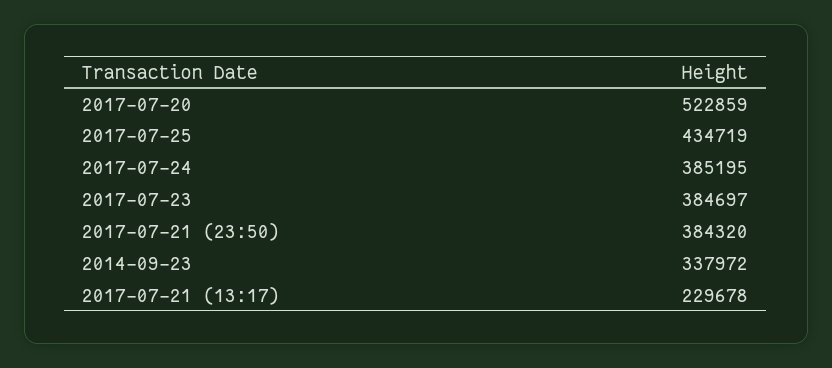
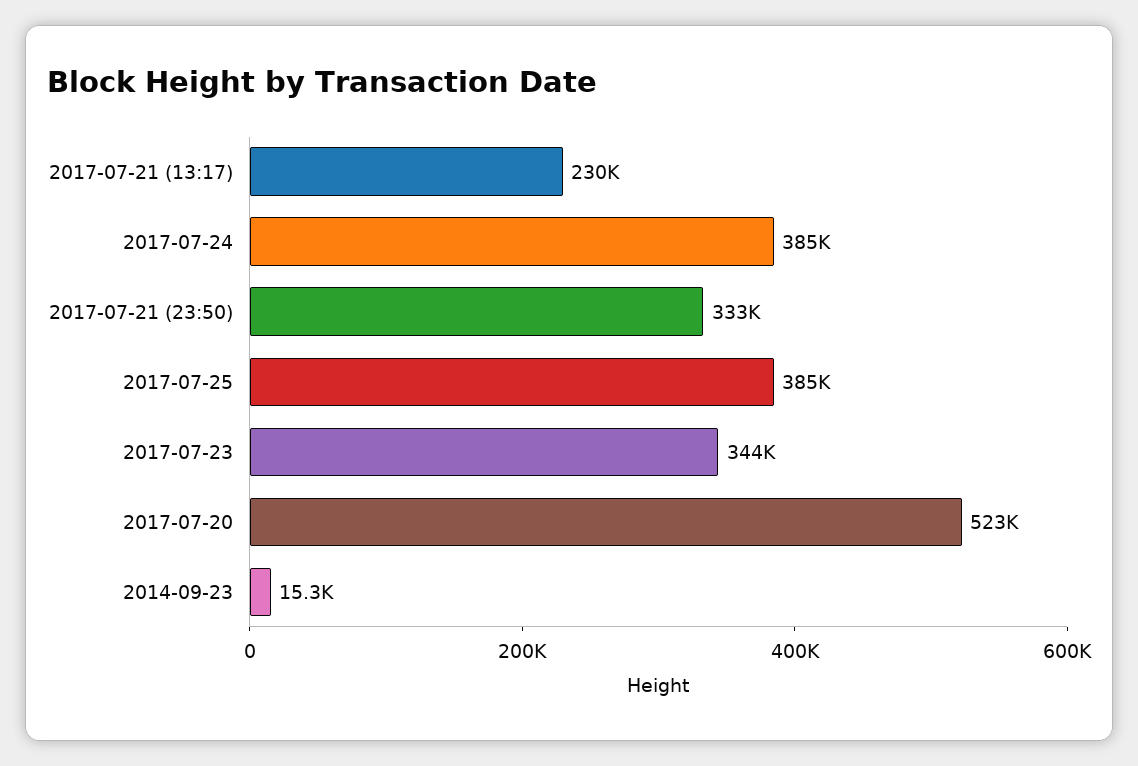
  {
    "2017-07-20": 522859,
-   "2017-07-25": 434719,
+   "2017-07-25": 385000,
    "2017-07-24": 385195,
-   "2017-07-23": 384697,
+   "2017-07-23": 344000,
-   "2017-07-21 (23:50)": 384320,
+   "2017-07-21 (23:50)": 333000,
-   "2014-09-23": 337972,
+   "2014-09-23": 15300,
    "2017-07-21 (13:17)": 229678
  }

